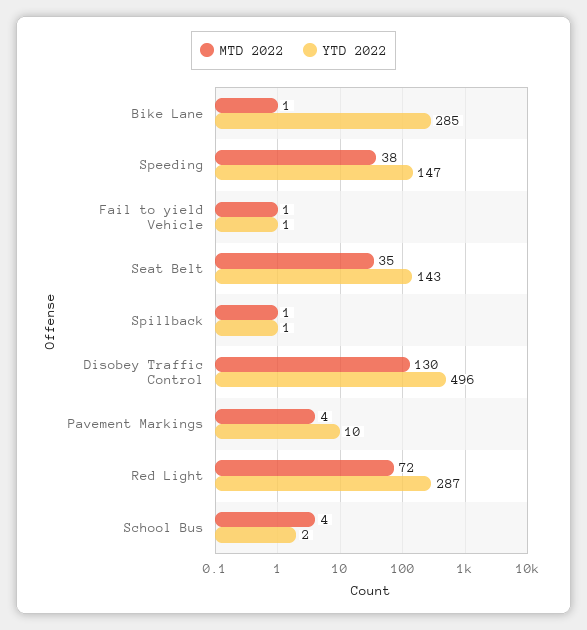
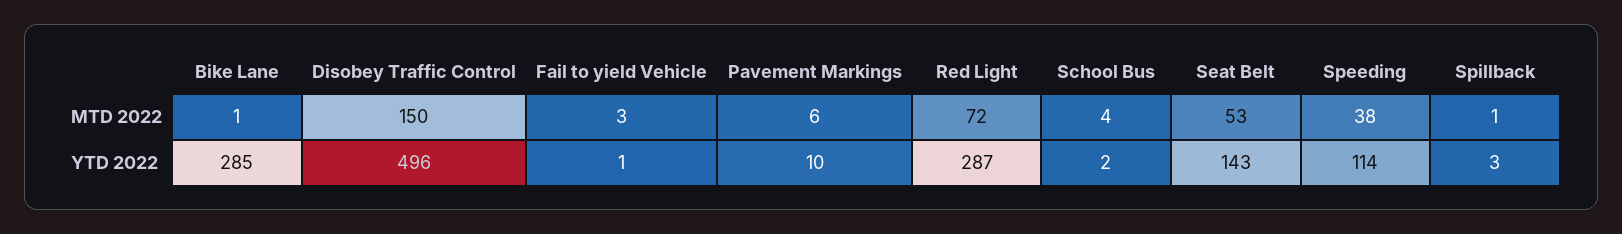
  {
    "MTD 2022": {
      "Bike Lane": 1,
      "Speeding": 38,
-     "Fail to yield Vehicle": 1,
+     "Fail to yield Vehicle": 3,
-     "Seat Belt": 35,
+     "Seat Belt": 53,
      "Spillback": 1,
-     "Disobey Traffic Control": 130,
+     "Disobey Traffic Control": 150,
-     "Pavement Markings": 4,
+     "Pavement Markings": 6,
      "Red Light": 72,
      "School Bus": 4
    },
    "YTD 2022": {
      "Bike Lane": 285,
-     "Speeding": 147,
+     "Speeding": 114,
      "Fail to yield Vehicle": 1,
      "Seat Belt": 143,
-     "Spillback": 1,
+     "Spillback": 3,
      "Disobey Traffic Control": 496,
      "Pavement Markings": 10,
      "Red Light": 287,
      "School Bus": 2
    }
  }

